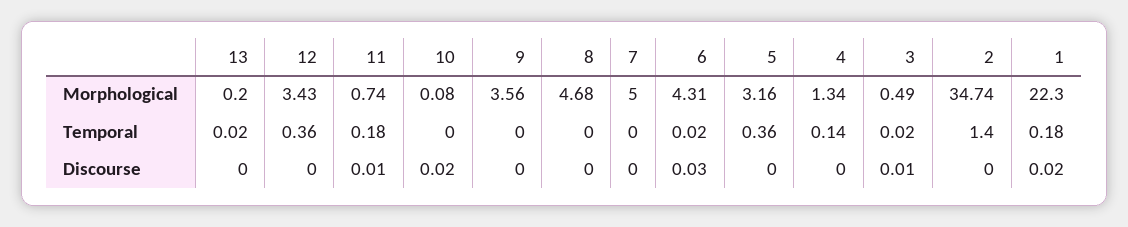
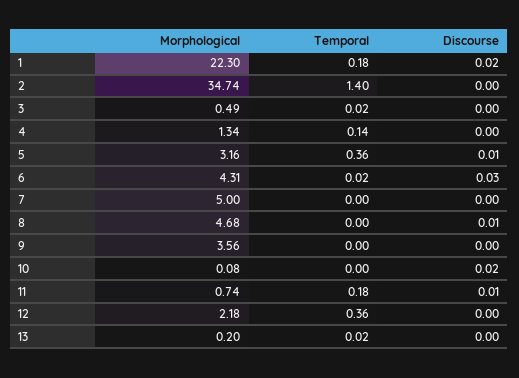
  {
    "13": {
      "Morphological": 0.2,
      "Temporal": 0.02,
      "Discourse": 0
    },
    "12": {
-     "Morphological": 3.43,
+     "Morphological": 2.18,
      "Temporal": 0.36,
      "Discourse": 0
    },
    "11": {
      "Morphological": 0.74,
      "Temporal": 0.18,
      "Discourse": 0.01
    },
    "10": {
      "Morphological": 0.08,
      "Temporal": 0,
      "Discourse": 0.02
    },
    "9": {
      "Morphological": 3.56,
      "Temporal": 0,
      "Discourse": 0
    },
    "8": {
      "Morphological": 4.68,
      "Temporal": 0,
-     "Discourse": 0
+     "Discourse": 0.01
    },
    "7": {
      "Morphological": 5,
      "Temporal": 0,
      "Discourse": 0
    },
    "6": {
      "Morphological": 4.31,
      "Temporal": 0.02,
      "Discourse": 0.03
    },
    "5": {
      "Morphological": 3.16,
      "Temporal": 0.36,
-     "Discourse": 0
+     "Discourse": 0.01
    },
    "4": {
      "Morphological": 1.34,
      "Temporal": 0.14,
      "Discourse": 0
    },
    "3": {
      "Morphological": 0.49,
      "Temporal": 0.02,
-     "Discourse": 0.01
+     "Discourse": 0
    },
    "2": {
      "Morphological": 34.74,
      "Temporal": 1.4,
      "Discourse": 0
    },
    "1": {
      "Morphological": 22.3,
      "Temporal": 0.18,
      "Discourse": 0.02
    }
  }

